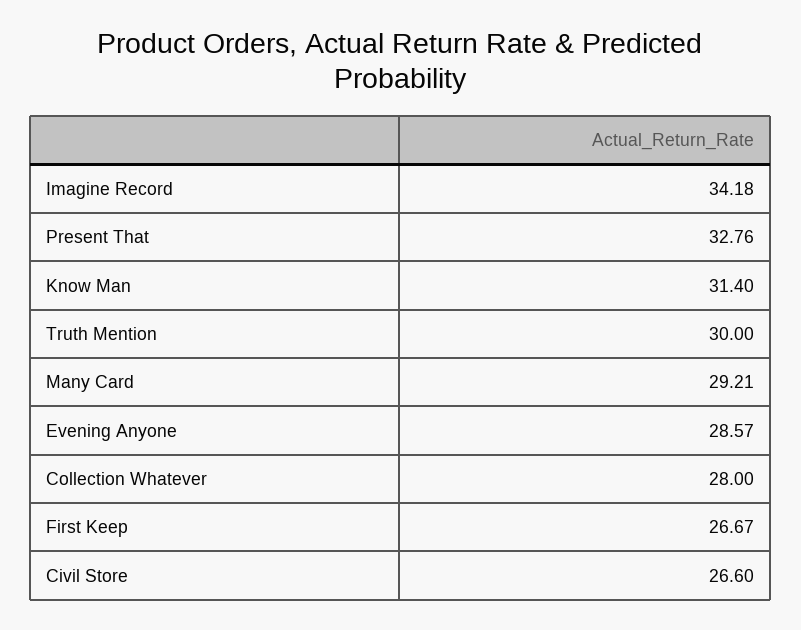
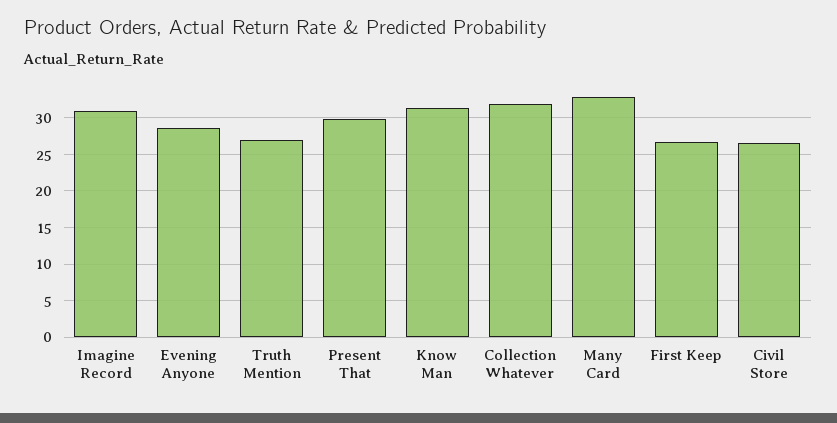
  {
-   "Imagine Record": 34.18,
+   "Imagine Record": 31,
-   "Present That": 32.76,
+   "Present That": 30,
    "Know Man": 31.4,
-   "Truth Mention": 30,
+   "Truth Mention": 27,
-   "Many Card": 29.21,
+   "Many Card": 33,
    "Evening Anyone": 28.57,
-   "Collection Whatever": 28,
+   "Collection Whatever": 32,
    "First Keep": 26.67,
    "Civil Store": 26.6
  }

